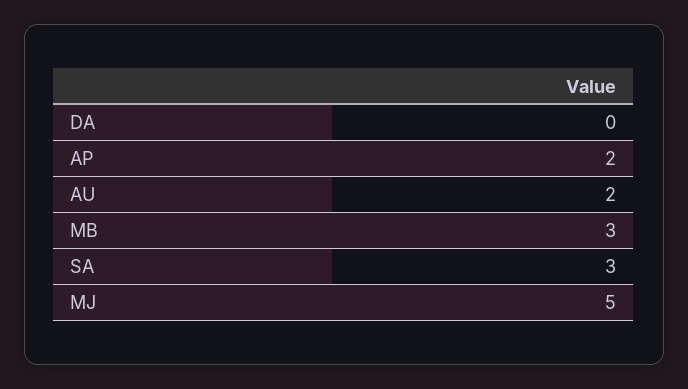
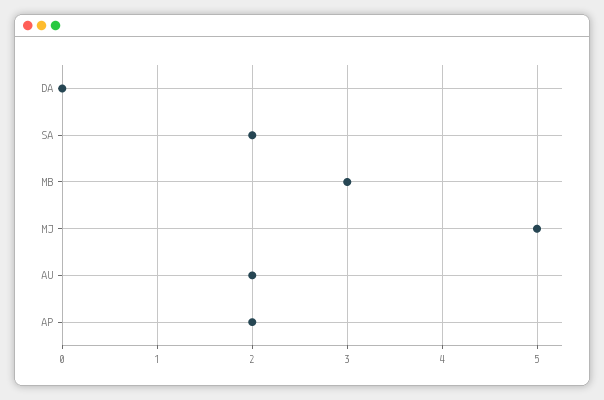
  {
    "DA": 0,
    "AP": 2,
    "AU": 2,
    "MB": 3,
-   "SA": 3,
+   "SA": 2,
    "MJ": 5
  }

